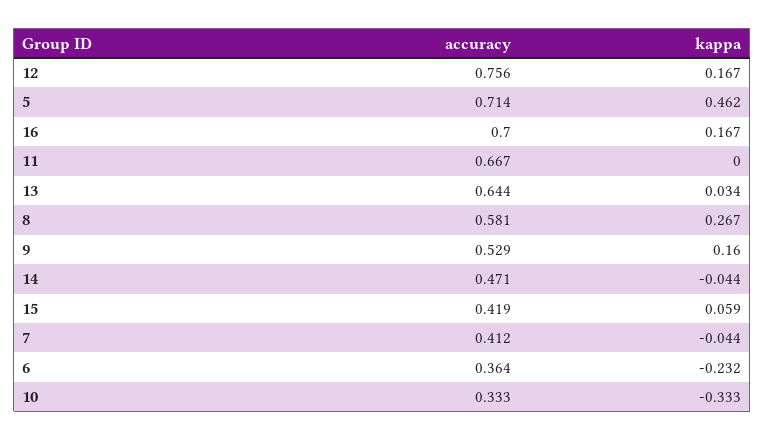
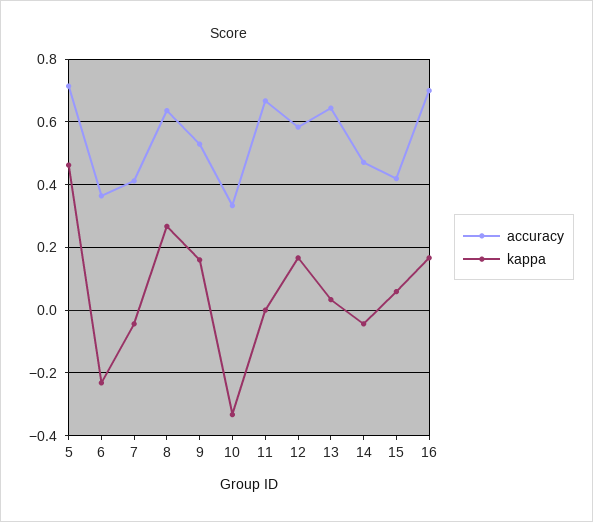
  {
    "accuracy": {
-     "12": 0.756,
+     "12": 0.58,
      "5": 0.714,
      "16": 0.7,
      "11": 0.667,
      "13": 0.644,
-     "8": 0.581,
+     "8": 0.64,
      "9": 0.529,
      "14": 0.471,
      "15": 0.419,
      "7": 0.412,
      "6": 0.364,
      "10": 0.333
    },
    "kappa": {
      "12": 0.167,
      "5": 0.462,
      "16": 0.167,
      "11": 0,
      "13": 0.034,
      "8": 0.267,
      "9": 0.16,
      "14": -0.044,
      "15": 0.059,
      "7": -0.044,
      "6": -0.232,
      "10": -0.333
    }
  }

